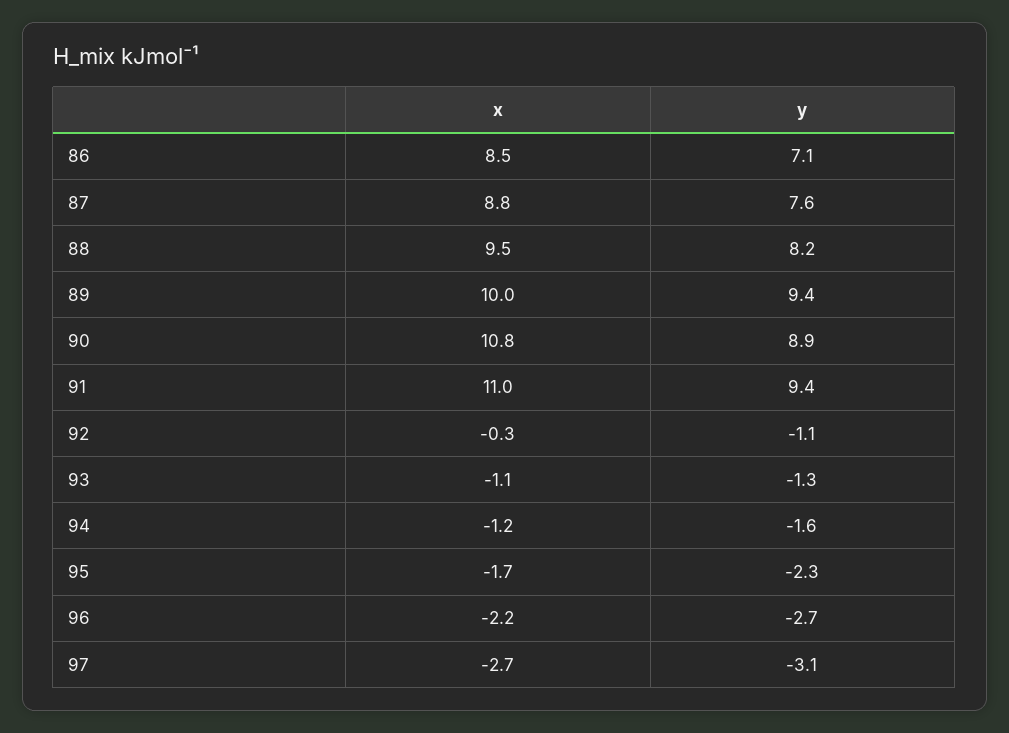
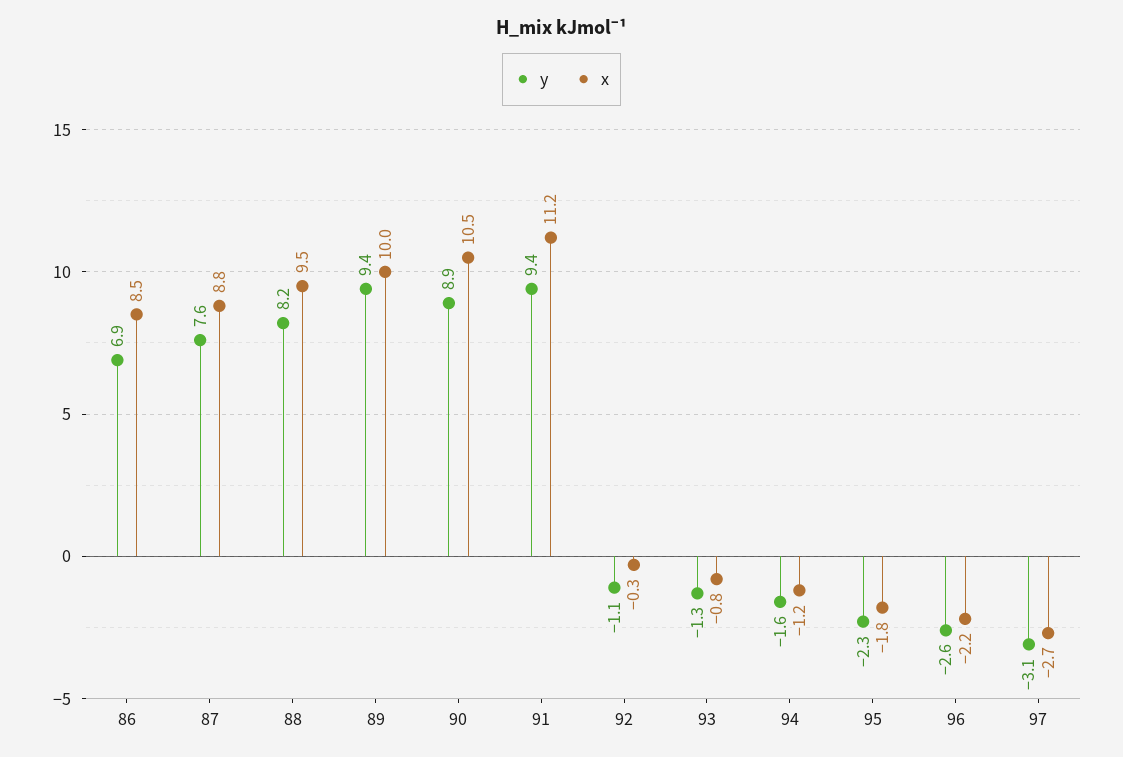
  {
    "x": {
      "86": 8.5,
      "87": 8.8,
      "88": 9.5,
      "89": 10,
-     "90": 10.8,
+     "90": 10.5,
-     "91": 11,
+     "91": 11.2,
      "92": -0.3,
-     "93": -1.1,
+     "93": -0.8,
      "94": -1.2,
-     "95": -1.7,
+     "95": -1.8,
      "96": -2.2,
      "97": -2.7
    },
    "y": {
-     "86": 7.1,
+     "86": 6.9,
      "87": 7.6,
      "88": 8.2,
      "89": 9.4,
      "90": 8.9,
      "91": 9.4,
      "92": -1.1,
      "93": -1.3,
      "94": -1.6,
      "95": -2.3,
-     "96": -2.7,
+     "96": -2.6,
      "97": -3.1
    }
  }

